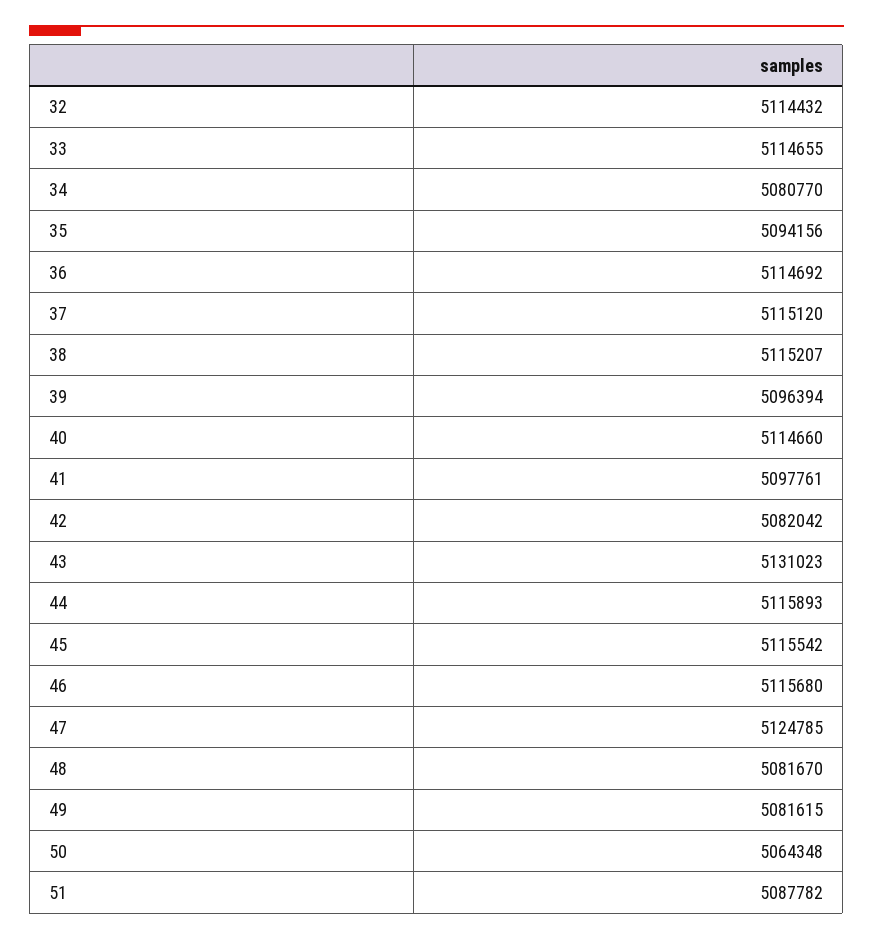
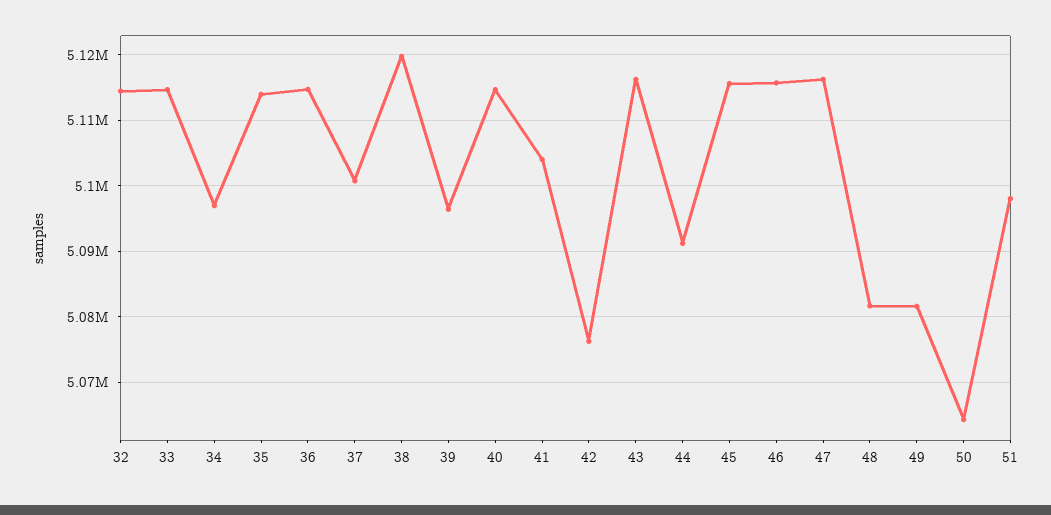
  {
    "32": 5114432,
    "33": 5114655,
-   "34": 5080770,
+   "34": 5097000,
-   "35": 5094156,
+   "35": 5114000,
    "36": 5114692,
-   "37": 5115120,
+   "37": 5101000,
-   "38": 5115207,
+   "38": 5120000,
    "39": 5096394,
    "40": 5114660,
-   "41": 5097761,
+   "41": 5104000,
-   "42": 5082042,
+   "42": 5076000,
-   "43": 5131023,
+   "43": 5116000,
-   "44": 5115893,
+   "44": 5091000,
    "45": 5115542,
    "46": 5115680,
-   "47": 5124785,
+   "47": 5116000,
    "48": 5081670,
    "49": 5081615,
    "50": 5064348,
-   "51": 5087782
+   "51": 5098000
  }

